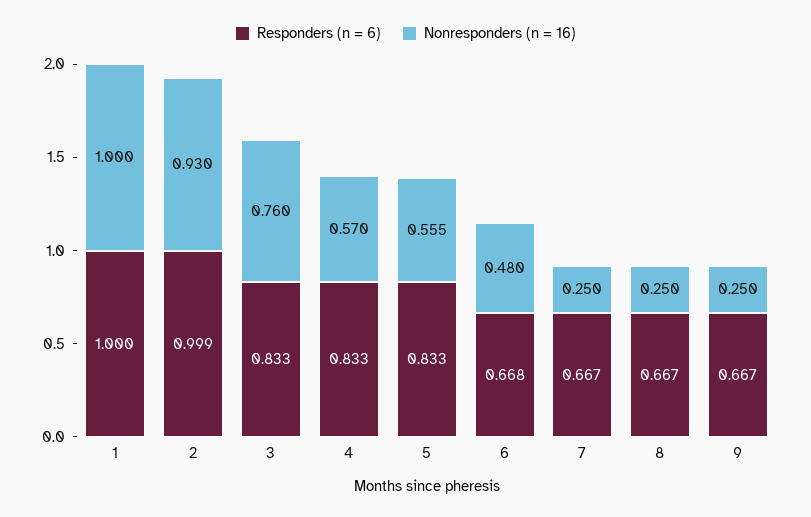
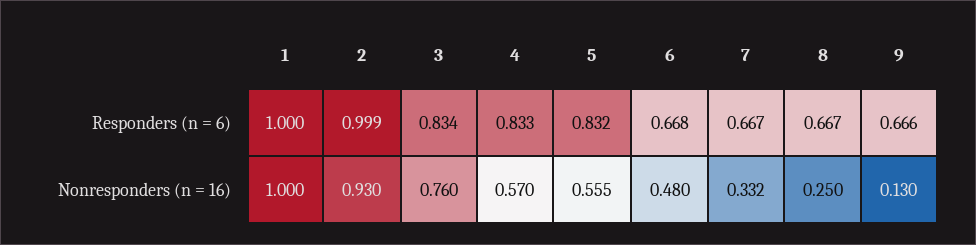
  {
    "Responders (n = 6)": {
      "1": 1,
      "2": 0.999,
-     "3": 0.833,
+     "3": 0.834,
      "4": 0.833,
-     "5": 0.833,
+     "5": 0.832,
      "6": 0.668,
      "7": 0.667,
      "8": 0.667,
-     "9": 0.667
+     "9": 0.666
    },
    "Nonresponders (n = 16)": {
      "1": 1,
      "2": 0.93,
      "3": 0.76,
      "4": 0.57,
      "5": 0.555,
      "6": 0.48,
-     "7": 0.25,
+     "7": 0.332,
      "8": 0.25,
-     "9": 0.25
+     "9": 0.13
    }
  }

